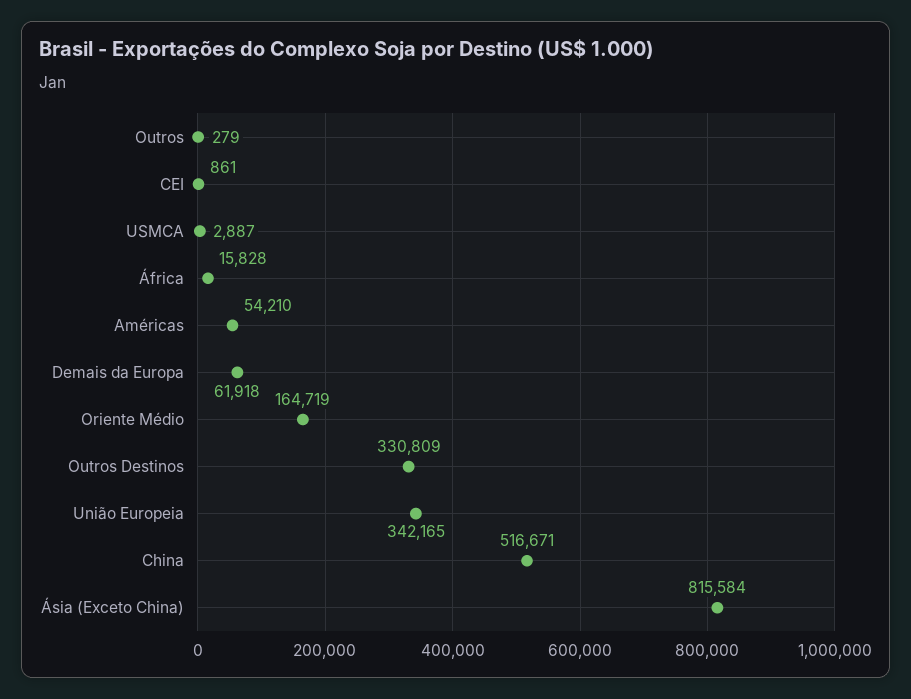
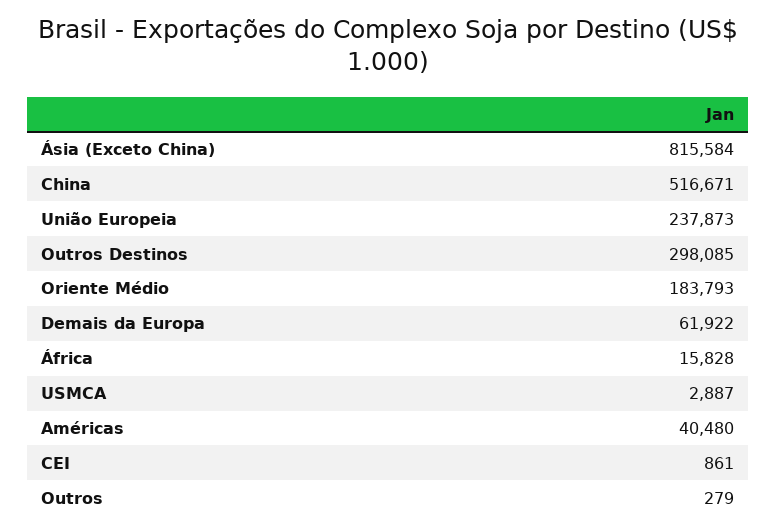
  {
    "Outros": 279,
    "CEI": 861,
    "USMCA": 2887,
    "África": 15828,
-   "Américas": 54210,
+   "Américas": 40480,
-   "Demais da Europa": 61918,
+   "Demais da Europa": 61922,
-   "Oriente Médio": 164719,
+   "Oriente Médio": 183793,
-   "Outros Destinos": 330809,
+   "Outros Destinos": 298085,
-   "União Europeia": 342165,
+   "União Europeia": 237873,
    "China": 516671,
    "Ásia (Exceto China)": 815584
  }

